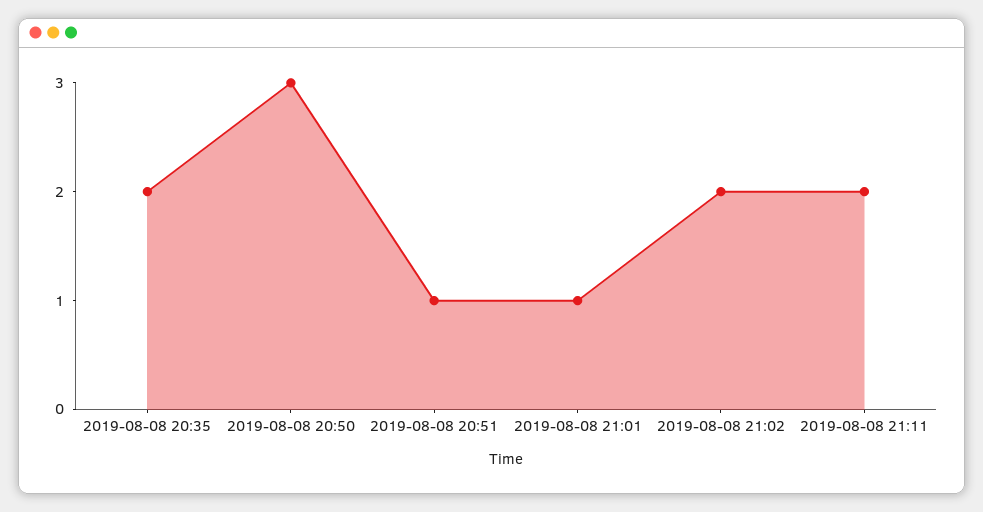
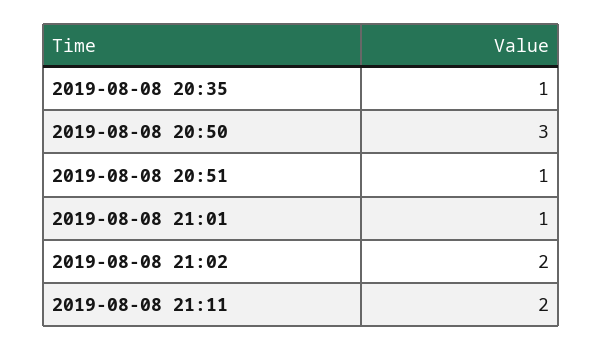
  {
-   "2019-08-08 20:35": 2,
+   "2019-08-08 20:35": 1,
    "2019-08-08 20:50": 3,
    "2019-08-08 20:51": 1,
    "2019-08-08 21:01": 1,
    "2019-08-08 21:02": 2,
    "2019-08-08 21:11": 2
  }

